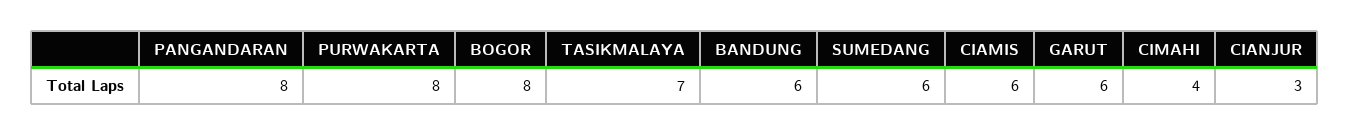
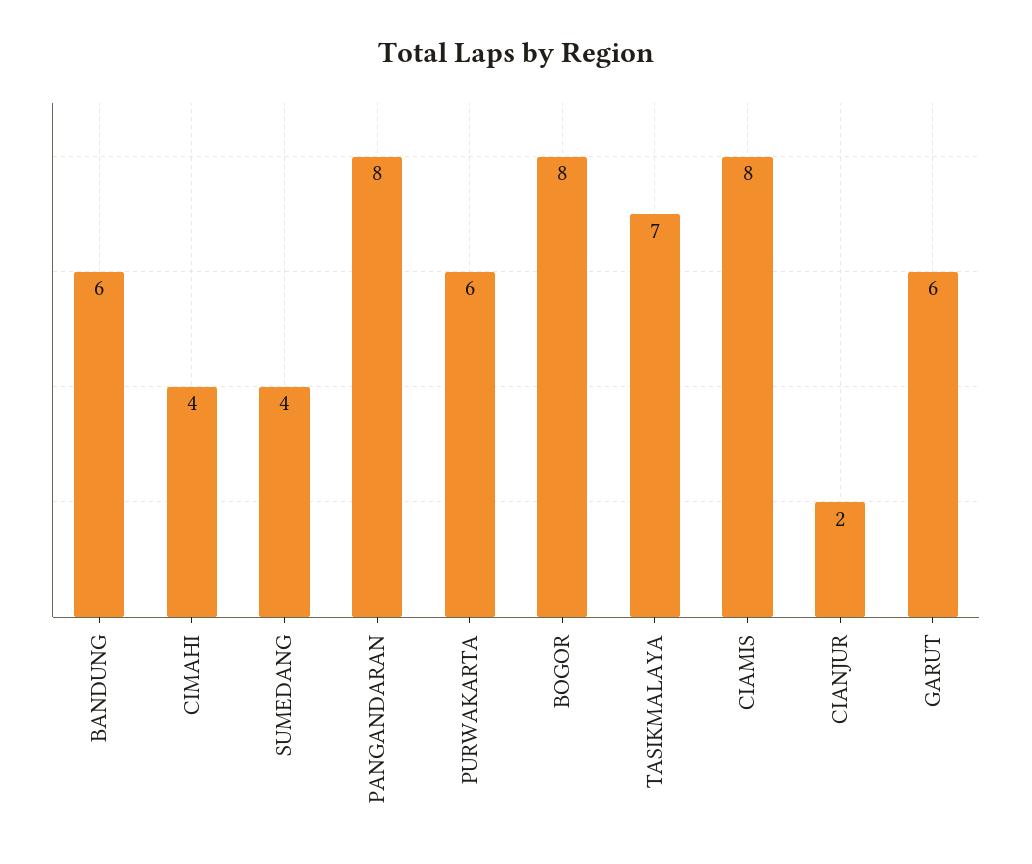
  {
    "PANGANDARAN": 8,
-   "PURWAKARTA": 8,
+   "PURWAKARTA": 6,
    "BOGOR": 8,
    "TASIKMALAYA": 7,
    "BANDUNG": 6,
-   "SUMEDANG": 6,
+   "SUMEDANG": 4,
-   "CIAMIS": 6,
+   "CIAMIS": 8,
    "GARUT": 6,
    "CIMAHI": 4,
-   "CIANJUR": 3
+   "CIANJUR": 2
  }

